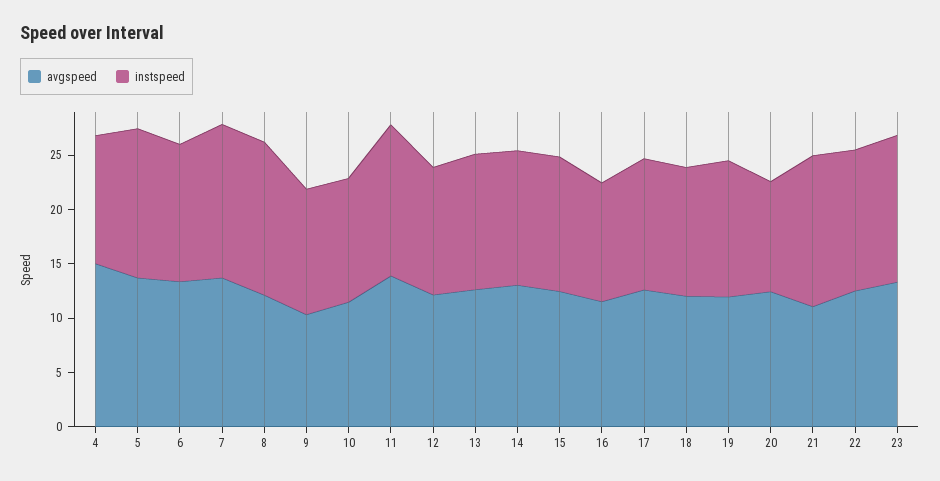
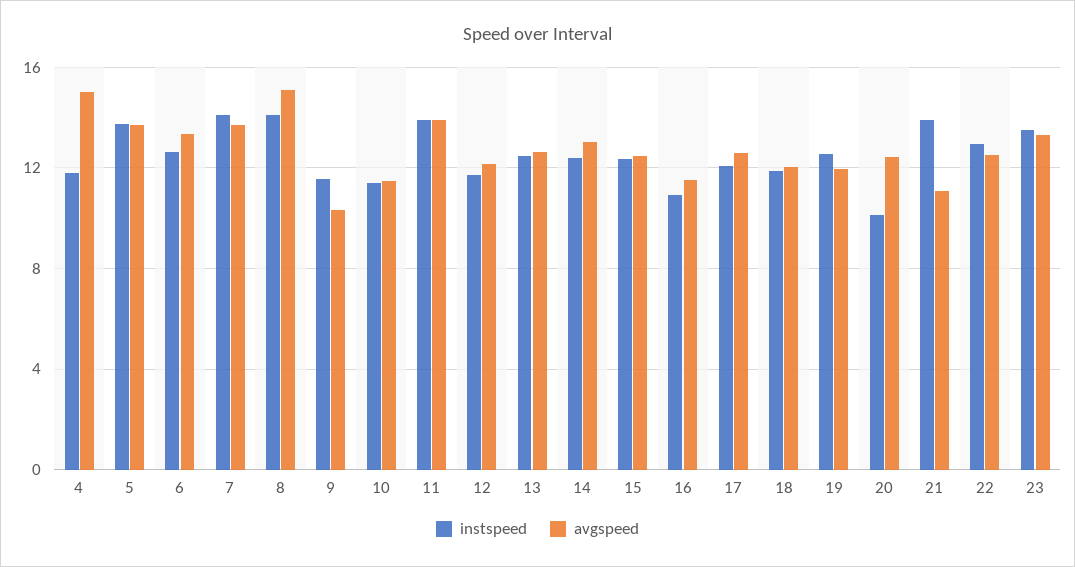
  {
    "avgspeed": {
      "4": 15,
      "5": 13.5,
      "6": 13.5,
      "7": 13.5,
-     "8": 12,
+     "8": 15,
      "9": 10.5,
      "10": 11.5,
      "11": 14,
      "12": 12,
      "13": 12.5,
      "14": 13,
      "15": 12.5,
      "16": 11.5,
      "17": 12.5,
      "18": 12,
      "19": 12,
      "20": 12.5,
      "21": 11,
      "22": 12.5,
      "23": 13.5
    },
    "instspeed": {
      "4": 12,
      "5": 13.5,
      "6": 12.5,
      "7": 14,
      "8": 14,
      "9": 11.5,
      "10": 11.5,
      "11": 14,
      "12": 11.5,
      "13": 12.5,
      "14": 12.5,
      "15": 12.5,
      "16": 11,
      "17": 12,
      "18": 12,
      "19": 12.5,
      "20": 10,
      "21": 14,
      "22": 13,
      "23": 13.5
    }
  }

